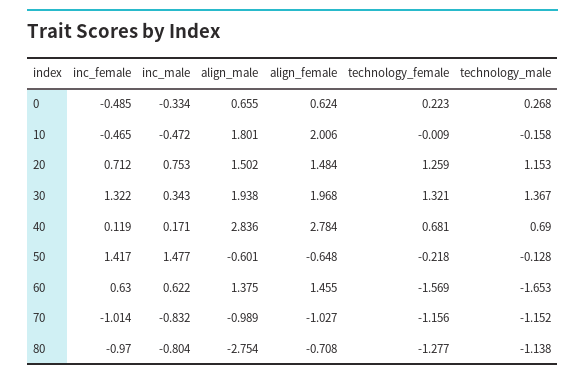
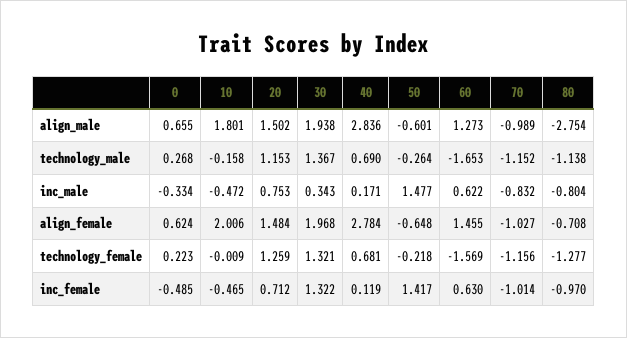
  {
    "inc_female": {
      "0": -0.485,
      "10": -0.465,
      "20": 0.712,
      "30": 1.322,
      "40": 0.119,
      "50": 1.417,
      "60": 0.63,
      "70": -1.014,
      "80": -0.97
    },
    "inc_male": {
      "0": -0.334,
      "10": -0.472,
      "20": 0.753,
      "30": 0.343,
      "40": 0.171,
      "50": 1.477,
      "60": 0.622,
      "70": -0.832,
      "80": -0.804
    },
    "align_male": {
      "0": 0.655,
      "10": 1.801,
      "20": 1.502,
      "30": 1.938,
      "40": 2.836,
      "50": -0.601,
-     "60": 1.375,
+     "60": 1.273,
      "70": -0.989,
      "80": -2.754
    },
    "align_female": {
      "0": 0.624,
      "10": 2.006,
      "20": 1.484,
      "30": 1.968,
      "40": 2.784,
      "50": -0.648,
      "60": 1.455,
      "70": -1.027,
      "80": -0.708
    },
    "technology_female": {
      "0": 0.223,
      "10": -0.009,
      "20": 1.259,
      "30": 1.321,
      "40": 0.681,
      "50": -0.218,
      "60": -1.569,
      "70": -1.156,
      "80": -1.277
    },
    "technology_male": {
      "0": 0.268,
      "10": -0.158,
      "20": 1.153,
      "30": 1.367,
      "40": 0.69,
-     "50": -0.128,
+     "50": -0.264,
      "60": -1.653,
      "70": -1.152,
      "80": -1.138
    }
  }

